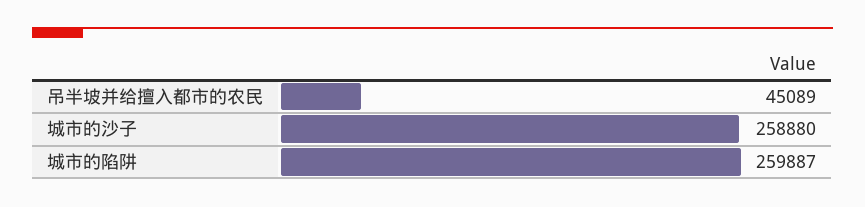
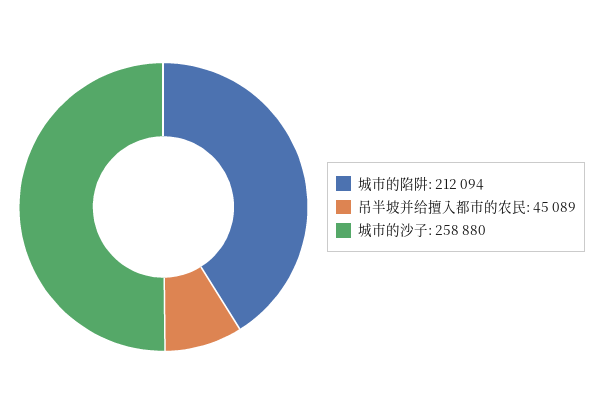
  {
    "吊半坡并给擅入都市的农民": 45089,
    "城市的沙子": 258880,
-   "城市的陷阱": 259887
+   "城市的陷阱": 212094
  }

